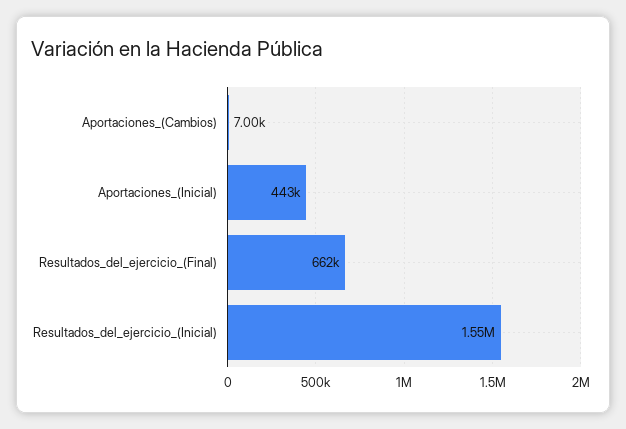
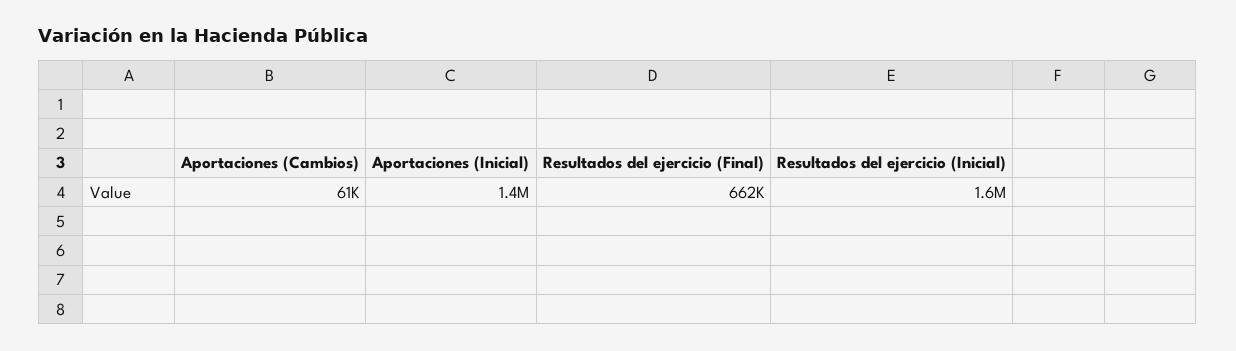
  {
-   "Aportaciones_(Cambios)": 7000,
+   "Aportaciones_(Cambios)": 61000,
-   "Aportaciones_(Inicial)": 443000,
+   "Aportaciones_(Inicial)": 1400000,
    "Resultados_del_ejercicio_(Final)": 662000,
    "Resultados_del_ejercicio_(Inicial)": 1550000
  }

